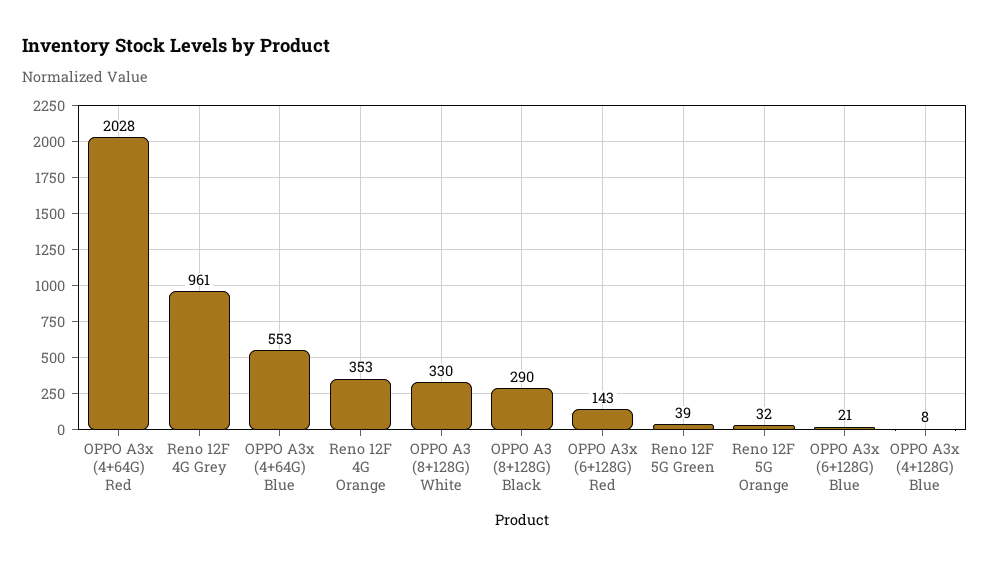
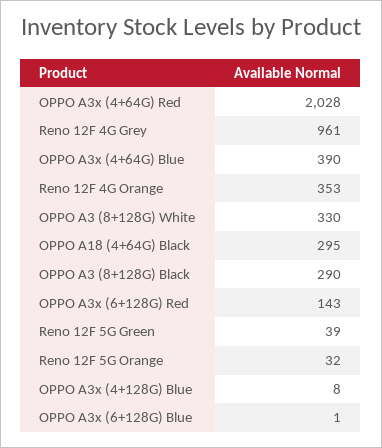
  {
    "OPPO A3x (4+64G) Red": 2028,
    "Reno 12F 4G Grey": 961,
-   "OPPO A3x (4+64G) Blue": 553,
+   "OPPO A3x (4+64G) Blue": 390,
    "Reno 12F 4G Orange": 353,
    "OPPO A3 (8+128G) White": 330,
    "OPPO A3 (8+128G) Black": 290,
    "OPPO A3x (6+128G) Red": 143,
    "Reno 12F 5G Green": 39,
    "Reno 12F 5G Orange": 32,
-   "OPPO A3x (6+128G) Blue": 21,
+   "OPPO A3x (6+128G) Blue": 1,
-   "OPPO A3x (4+128G) Blue": 8
+   "OPPO A3x (4+128G) Blue": 8,
+   "OPPO A18 (4+64G) Black": 295
  }

